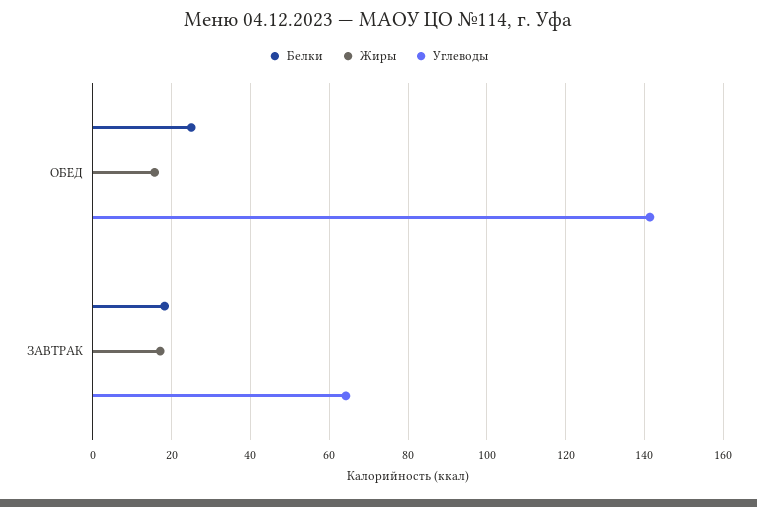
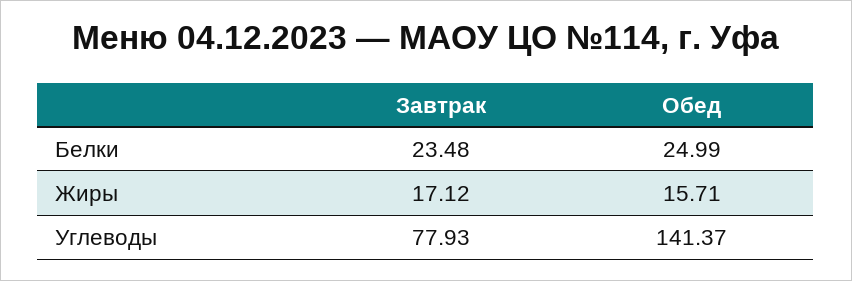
  {
    "Белки": {
      "ОБЕД": 24.99,
-     "ЗАВТРАК": 18
+     "ЗАВТРАК": 23.48
    },
    "Жиры": {
      "ОБЕД": 15.71,
      "ЗАВТРАК": 17.12
    },
    "Углеводы": {
      "ОБЕД": 141.37,
-     "ЗАВТРАК": 64
+     "ЗАВТРАК": 77.93
    }
  }

